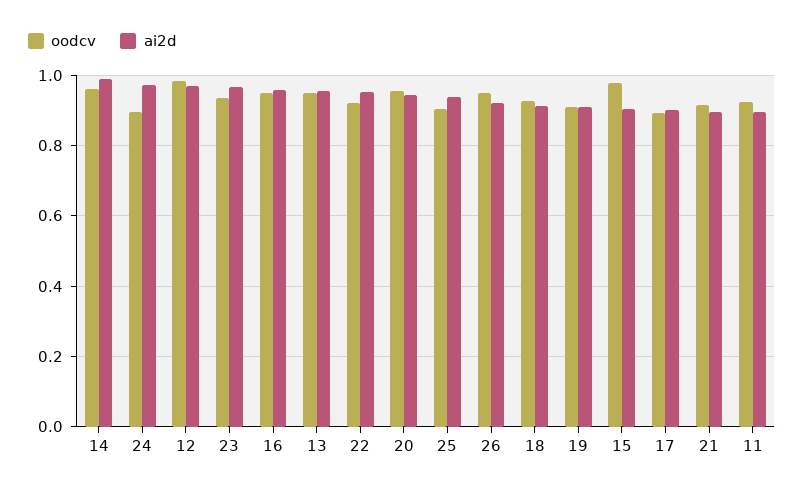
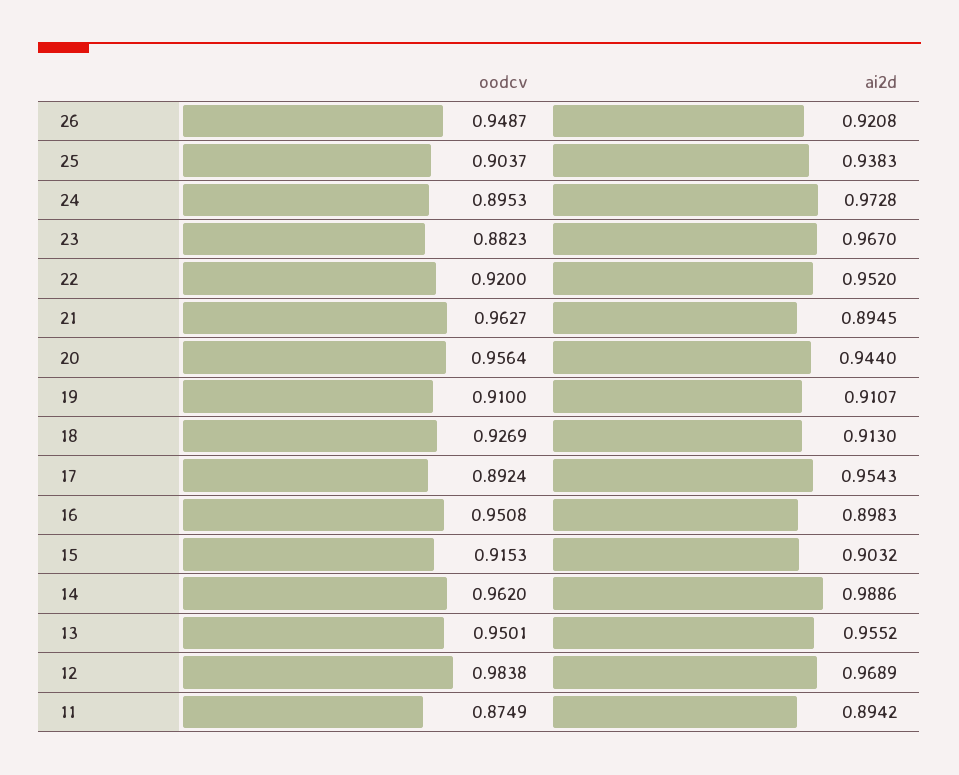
  {
    "oodcv": {
      "14": 0.962,
      "24": 0.8953,
      "12": 0.9838,
-     "23": 0.94,
+     "23": 0.8823,
      "16": 0.9508,
      "13": 0.9501,
      "22": 0.92,
      "20": 0.9564,
      "25": 0.9037,
      "26": 0.9487,
      "18": 0.9269,
      "19": 0.91,
-     "15": 0.98,
+     "15": 0.9153,
      "17": 0.8924,
-     "21": 0.92,
+     "21": 0.9627,
-     "11": 0.92
+     "11": 0.8749
    },
    "ai2d": {
      "14": 0.9886,
      "24": 0.9728,
      "12": 0.9689,
      "23": 0.967,
-     "16": 0.96,
+     "16": 0.8983,
      "13": 0.9552,
      "22": 0.952,
      "20": 0.944,
      "25": 0.9383,
      "26": 0.9208,
      "18": 0.913,
      "19": 0.9107,
      "15": 0.9032,
-     "17": 0.9,
+     "17": 0.9543,
      "21": 0.8945,
      "11": 0.8942
    }
  }

